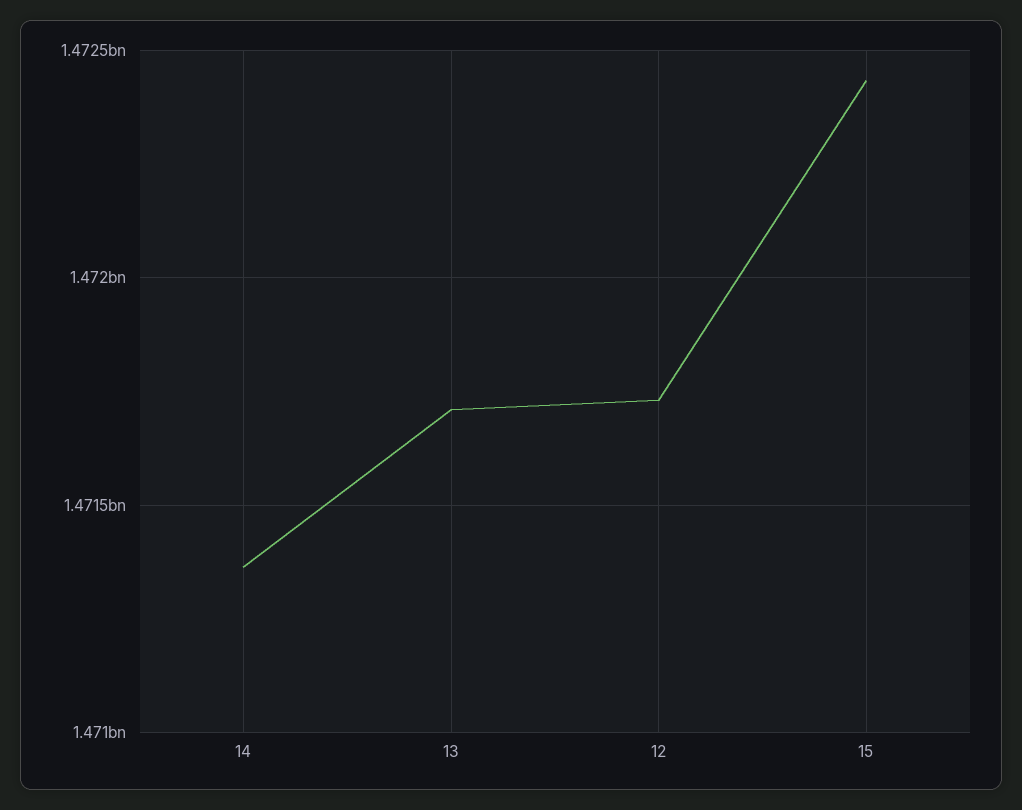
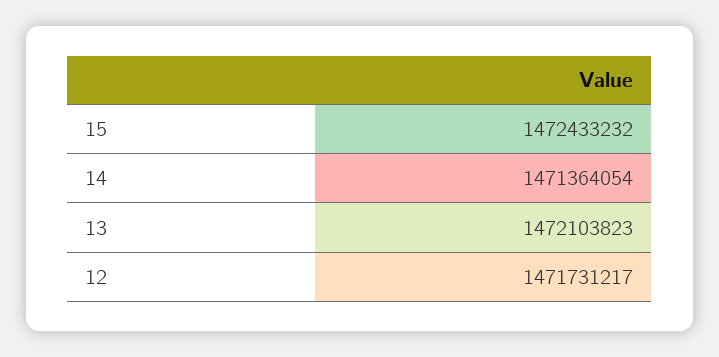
  {
    "14": 1471364054,
-   "13": 1471700000,
+   "13": 1472103823,
    "12": 1471731217,
    "15": 1472433232
  }

